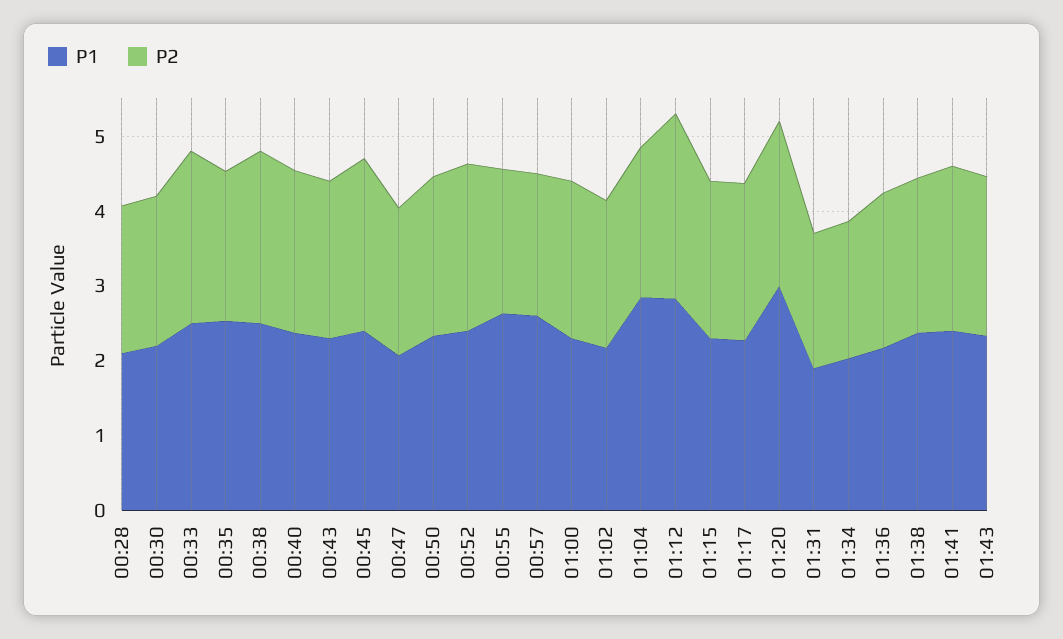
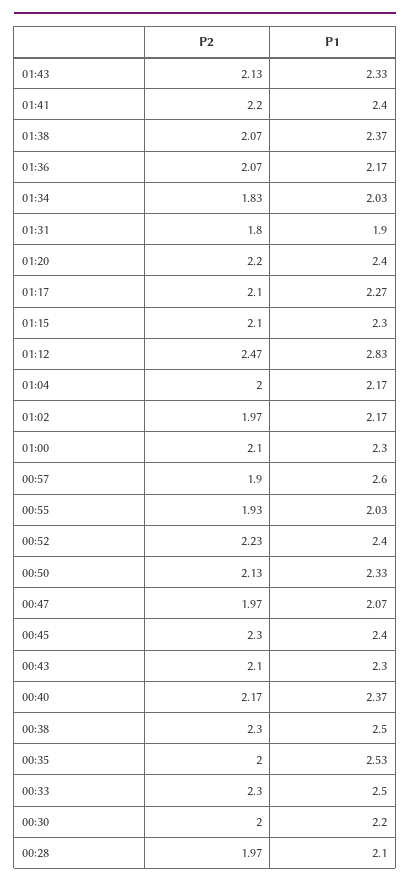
  {
    "P1": {
      "00:28": 2.1,
      "00:30": 2.2,
      "00:33": 2.5,
      "00:35": 2.53,
      "00:38": 2.5,
      "00:40": 2.37,
      "00:43": 2.3,
      "00:45": 2.4,
      "00:47": 2.07,
      "00:50": 2.33,
      "00:52": 2.4,
-     "00:55": 2.6,
+     "00:55": 2.03,
      "00:57": 2.6,
      "01:00": 2.3,
      "01:02": 2.17,
-     "01:04": 2.8,
+     "01:04": 2.17,
      "01:12": 2.83,
      "01:15": 2.3,
      "01:17": 2.27,
-     "01:20": 3,
+     "01:20": 2.4,
      "01:31": 1.9,
      "01:34": 2.03,
      "01:36": 2.17,
      "01:38": 2.37,
      "01:41": 2.4,
      "01:43": 2.33
    },
    "P2": {
      "00:28": 1.97,
      "00:30": 2,
      "00:33": 2.3,
      "00:35": 2,
      "00:38": 2.3,
      "00:40": 2.17,
      "00:43": 2.1,
      "00:45": 2.3,
      "00:47": 1.97,
      "00:50": 2.13,
      "00:52": 2.23,
      "00:55": 1.93,
      "00:57": 1.9,
      "01:00": 2.1,
      "01:02": 1.97,
      "01:04": 2,
      "01:12": 2.47,
      "01:15": 2.1,
      "01:17": 2.1,
      "01:20": 2.2,
      "01:31": 1.8,
      "01:34": 1.83,
      "01:36": 2.07,
      "01:38": 2.07,
      "01:41": 2.2,
      "01:43": 2.13
    }
  }

